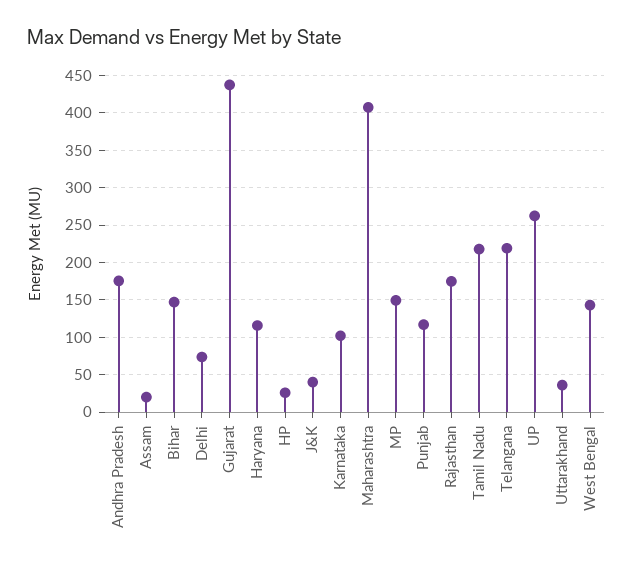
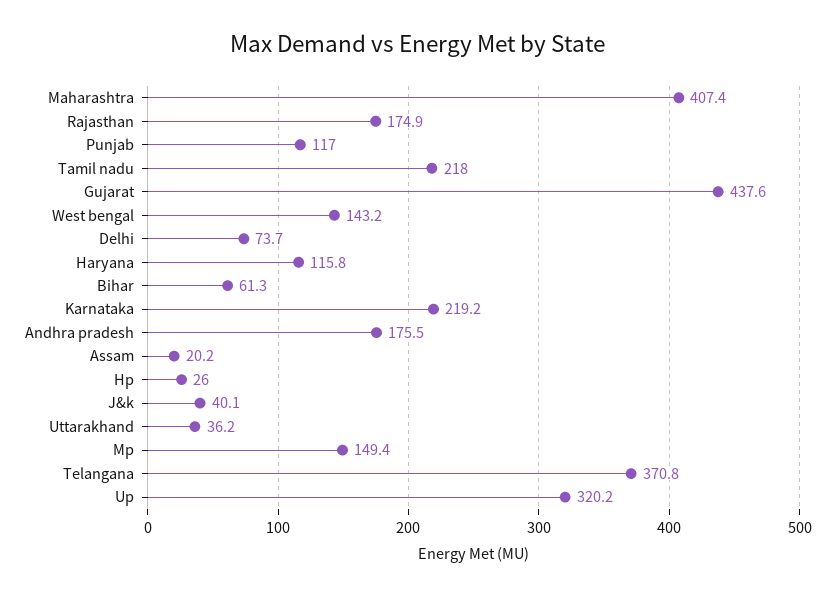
  {
    "Andhra Pradesh": 175.5,
    "Assam": 20.2,
-   "Bihar": 150,
+   "Bihar": 61.3,
    "Delhi": 73.7,
    "Gujarat": 437.6,
    "Haryana": 115.8,
    "HP": 26,
    "J&K": 40.1,
-   "Karnataka": 100,
+   "Karnataka": 219.2,
    "Maharashtra": 407.4,
    "MP": 149.4,
    "Punjab": 117,
    "Rajasthan": 174.9,
    "Tamil Nadu": 218,
-   "Telangana": 220,
+   "Telangana": 370.8,
-   "UP": 260,
+   "UP": 320.2,
    "Uttarakhand": 36.2,
    "West Bengal": 143.2
  }

